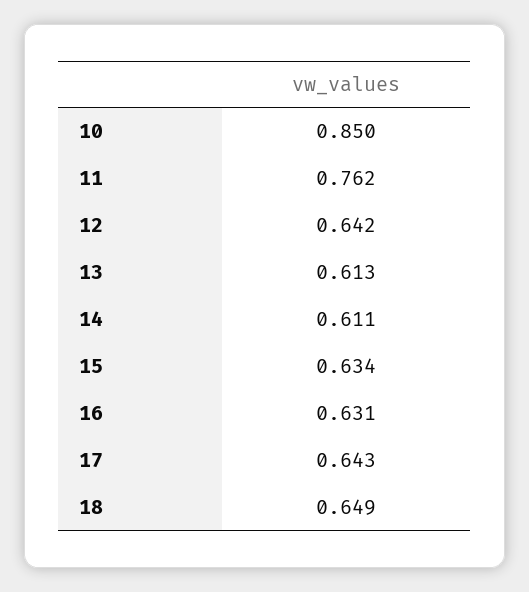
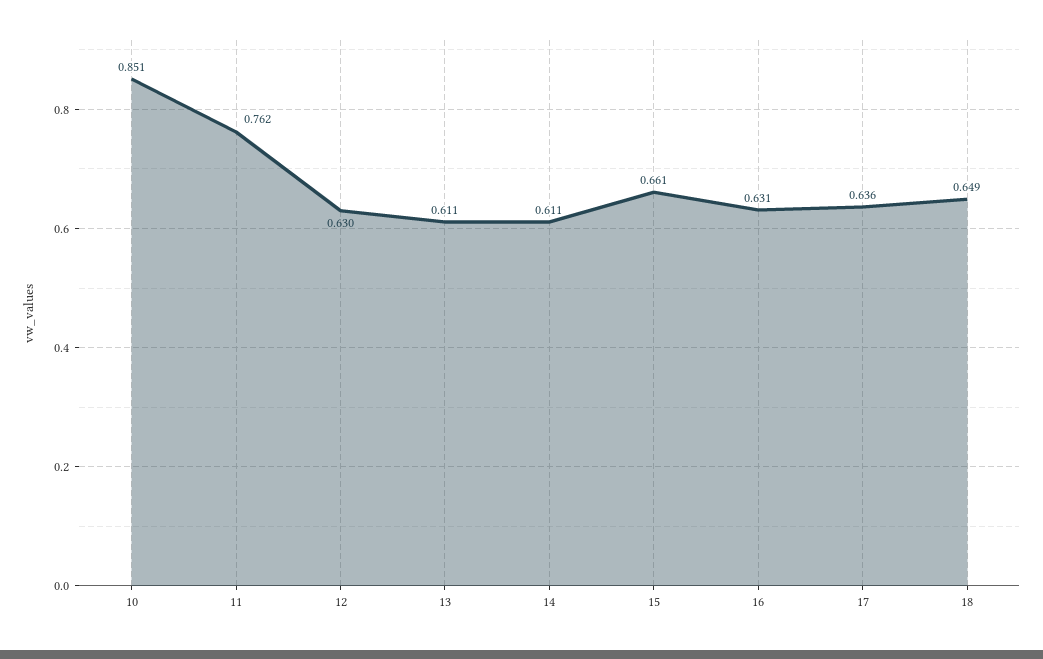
  {
-   "10": 0.85,
+   "10": 0.851,
    "11": 0.762,
-   "12": 0.642,
+   "12": 0.63,
-   "13": 0.613,
+   "13": 0.611,
    "14": 0.611,
-   "15": 0.634,
+   "15": 0.661,
    "16": 0.631,
-   "17": 0.643,
+   "17": 0.636,
    "18": 0.649
  }

